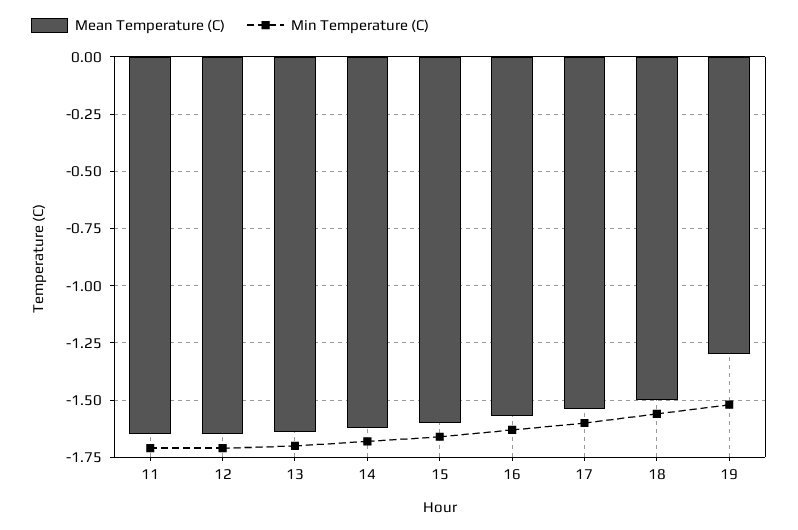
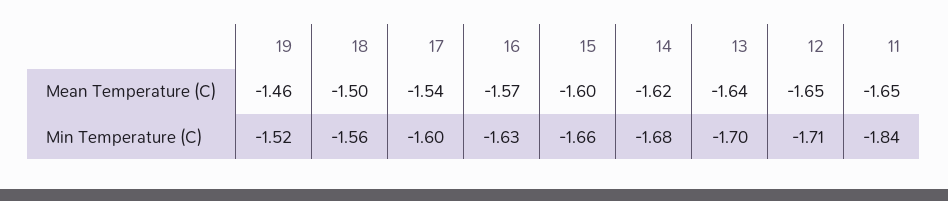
  {
    "Mean Temperature (C)": {
      "11": -1.65,
      "12": -1.65,
      "13": -1.64,
      "14": -1.62,
      "15": -1.6,
      "16": -1.57,
      "17": -1.54,
      "18": -1.5,
-     "19": -1.3
+     "19": -1.46
    },
    "Min Temperature (C)": {
-     "11": -1.7,
+     "11": -1.84,
      "12": -1.71,
      "13": -1.7,
      "14": -1.68,
      "15": -1.66,
      "16": -1.63,
      "17": -1.6,
      "18": -1.56,
      "19": -1.52
    }
  }

